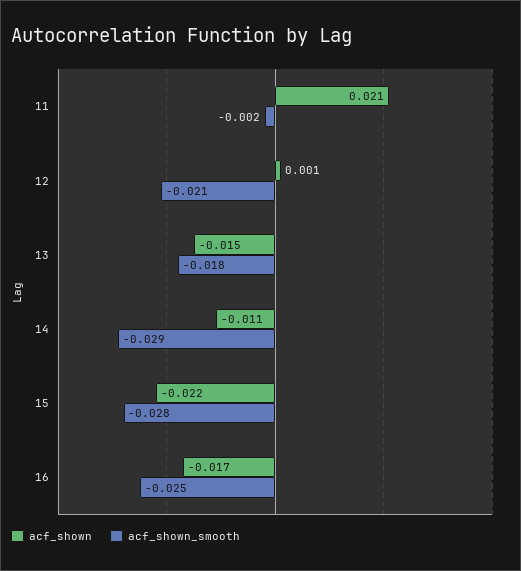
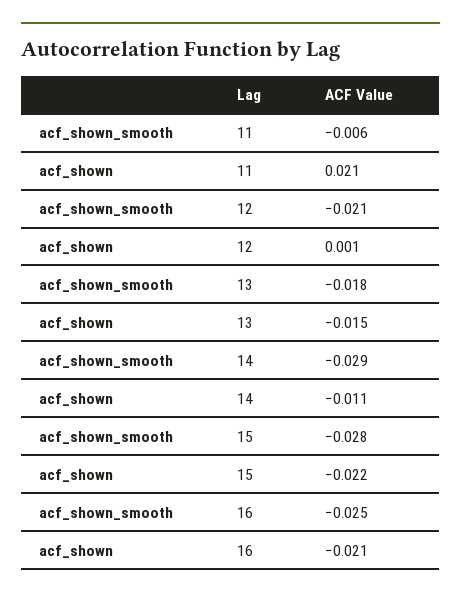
  {
    "acf_shown": {
      "11": 0.021,
      "12": 0.001,
      "13": -0.015,
      "14": -0.011,
      "15": -0.022,
-     "16": -0.017
+     "16": -0.021
    },
    "acf_shown_smooth": {
-     "11": -0.002,
+     "11": -0.006,
      "12": -0.021,
      "13": -0.018,
      "14": -0.029,
      "15": -0.028,
      "16": -0.025
    }
  }

